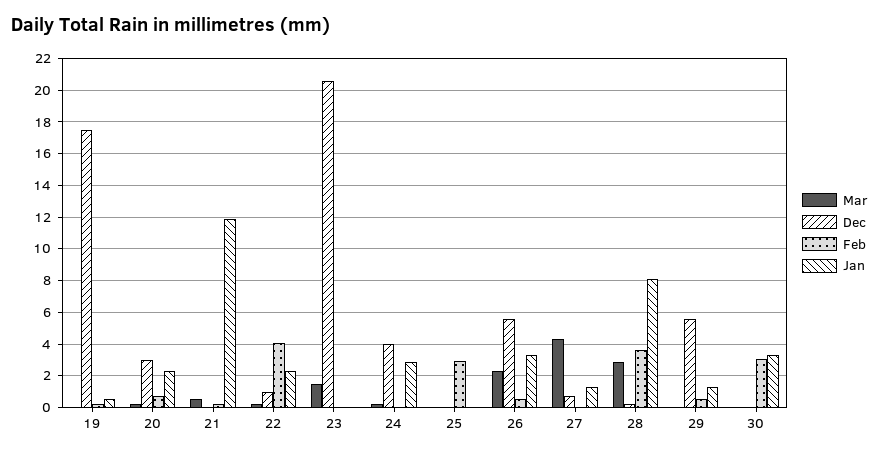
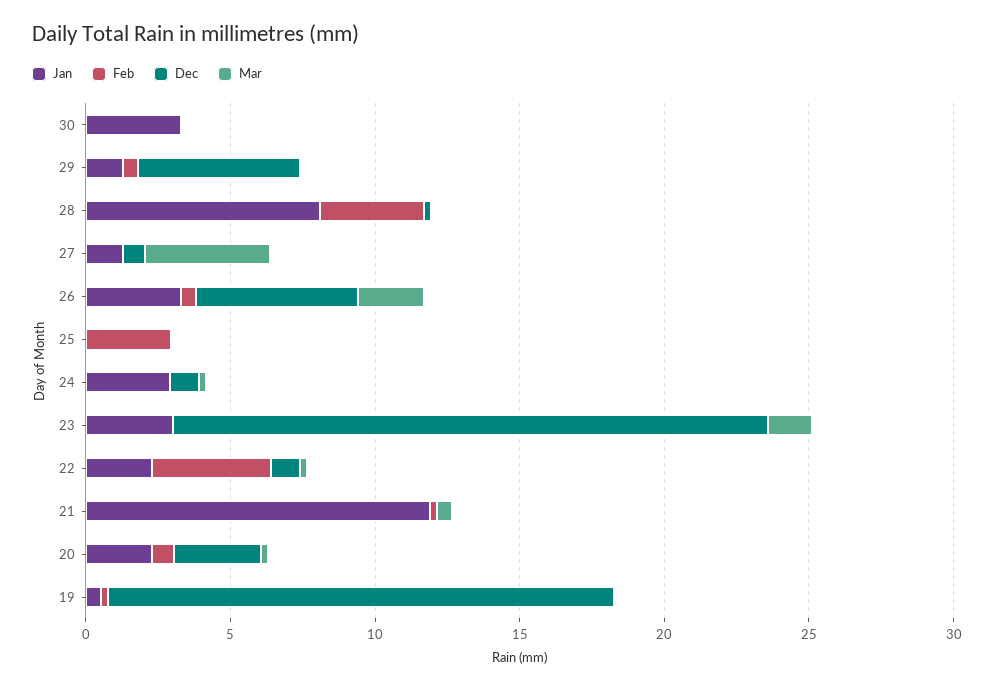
  {
    "Mar": {
      "19": 0,
      "20": 0.5,
      "21": 0.5,
      "22": 0.5,
      "23": 1.5,
      "24": 0.5,
      "25": 0,
      "26": 2.5,
      "27": 4.5,
-     "28": 3,
+     "28": 0,
      "29": 0,
      "30": 0
    },
    "Dec": {
      "19": 17.5,
      "20": 3,
      "21": 0,
      "22": 1,
      "23": 20.5,
-     "24": 4,
+     "24": 1,
      "25": 0,
      "26": 5.5,
      "27": 1,
      "28": 0.5,
      "29": 5.5,
      "30": 0
    },
    "Feb": {
      "19": 0.5,
      "20": 1,
      "21": 0.5,
      "22": 4,
      "23": 0,
      "24": 0,
      "25": 3,
      "26": 0.5,
      "27": 0,
      "28": 3.5,
      "29": 0.5,
-     "30": 3
+     "30": 0
    },
    "Jan": {
      "19": 0.5,
      "20": 2.5,
      "21": 12,
      "22": 2.5,
-     "23": 0,
+     "23": 3,
      "24": 3,
      "25": 0,
      "26": 3.5,
      "27": 1.5,
      "28": 8,
      "29": 1.5,
      "30": 3.5
    }
  }

